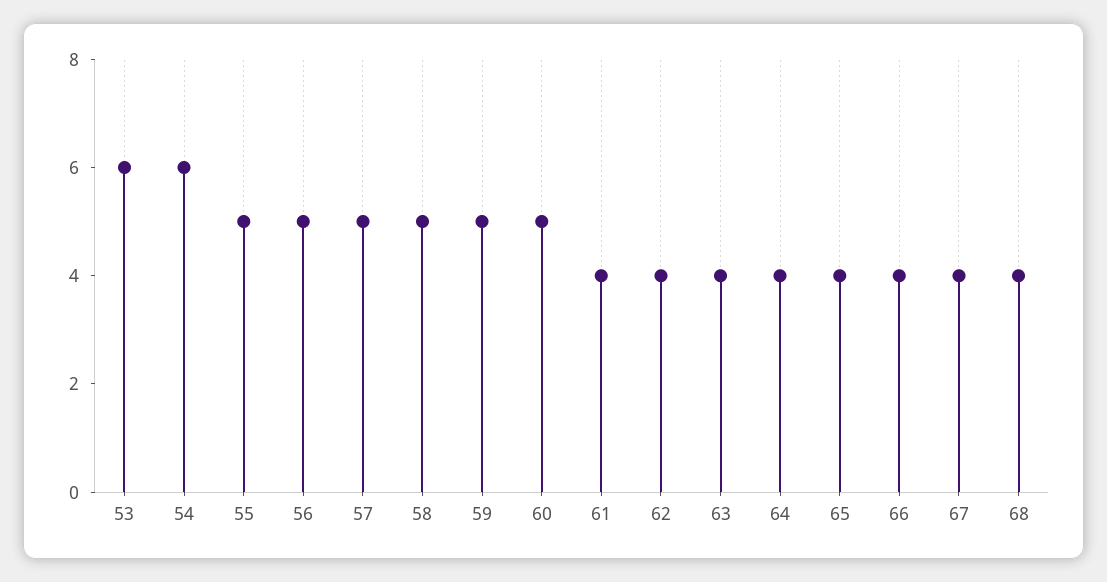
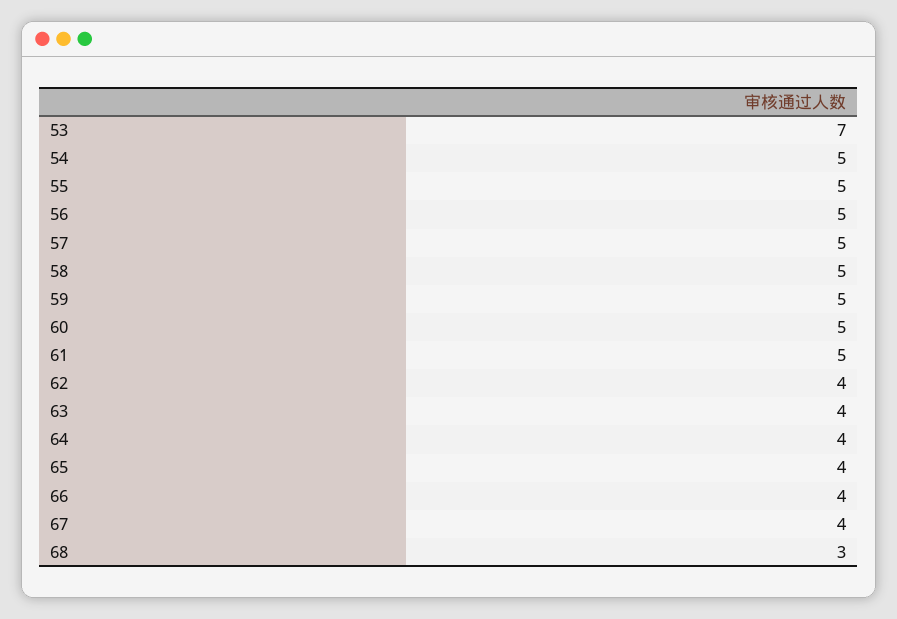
  {
-   "53": 6,
+   "53": 7,
-   "54": 6,
+   "54": 5,
    "55": 5,
    "56": 5,
    "57": 5,
    "58": 5,
    "59": 5,
    "60": 5,
-   "61": 4,
+   "61": 5,
    "62": 4,
    "63": 4,
    "64": 4,
    "65": 4,
    "66": 4,
    "67": 4,
-   "68": 4
+   "68": 3
  }

